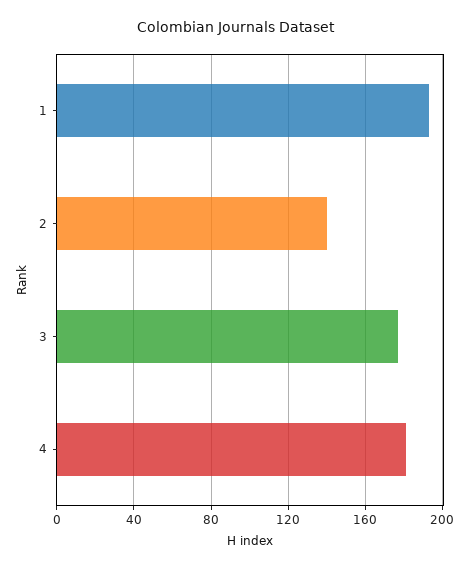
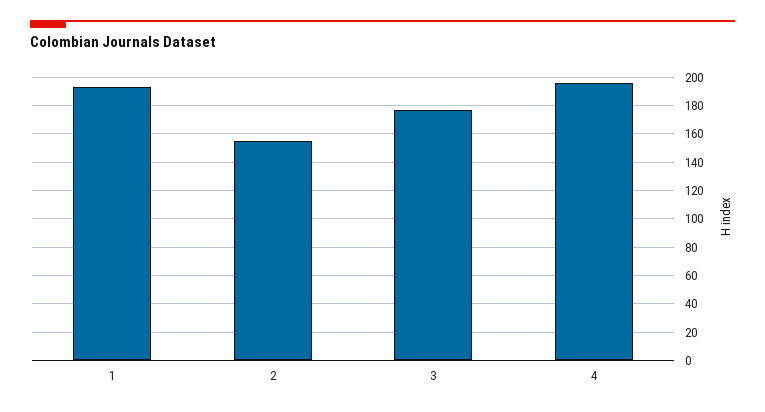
  {
    "1": 195,
-   "2": 140,
+   "2": 155,
    "3": 175,
-   "4": 180
+   "4": 195
  }

